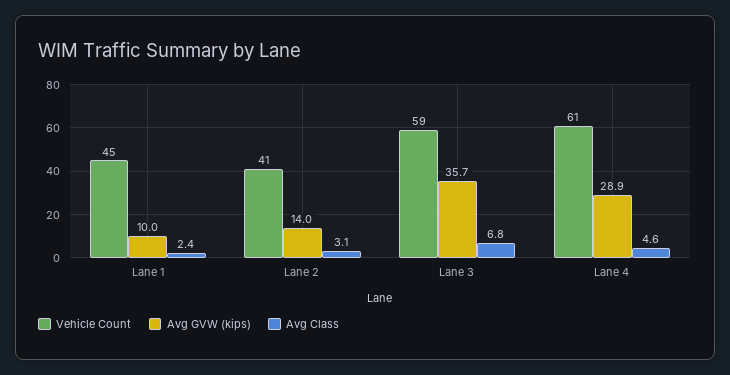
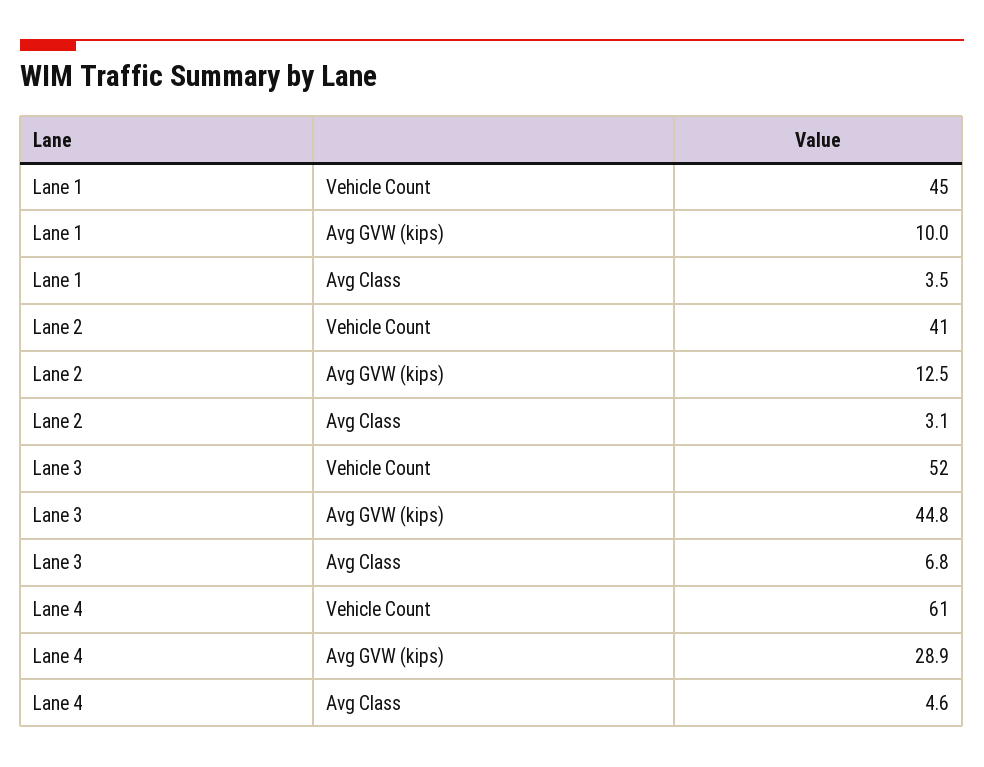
  {
    "Vehicle Count": {
      "Lane 1": 45,
      "Lane 2": 41,
-     "Lane 3": 59,
+     "Lane 3": 52,
      "Lane 4": 61
    },
    "Avg GVW (kips)": {
      "Lane 1": 10,
-     "Lane 2": 14,
+     "Lane 2": 12.5,
-     "Lane 3": 35.7,
+     "Lane 3": 44.8,
      "Lane 4": 28.9
    },
    "Avg Class": {
-     "Lane 1": 2.4,
+     "Lane 1": 3.5,
      "Lane 2": 3.1,
      "Lane 3": 6.8,
      "Lane 4": 4.6
    }
  }

